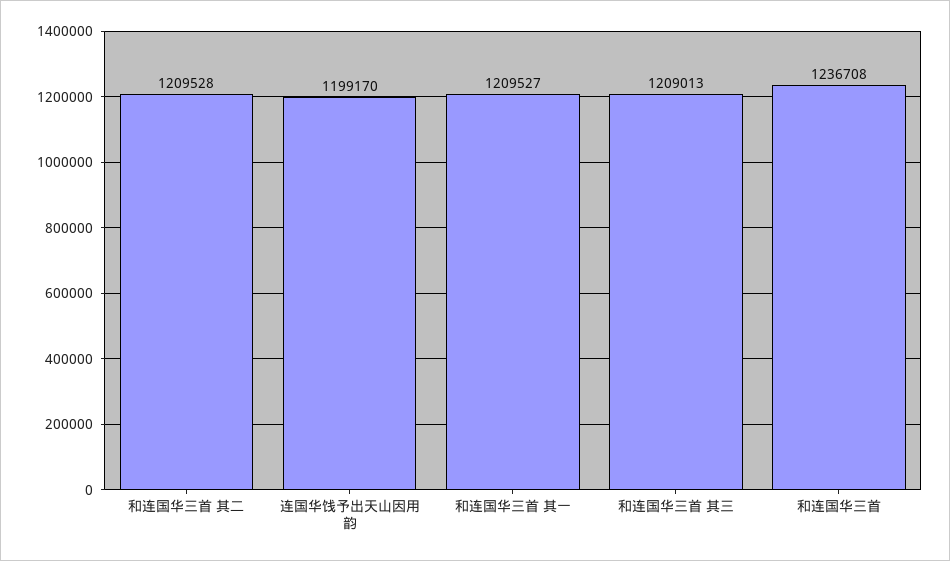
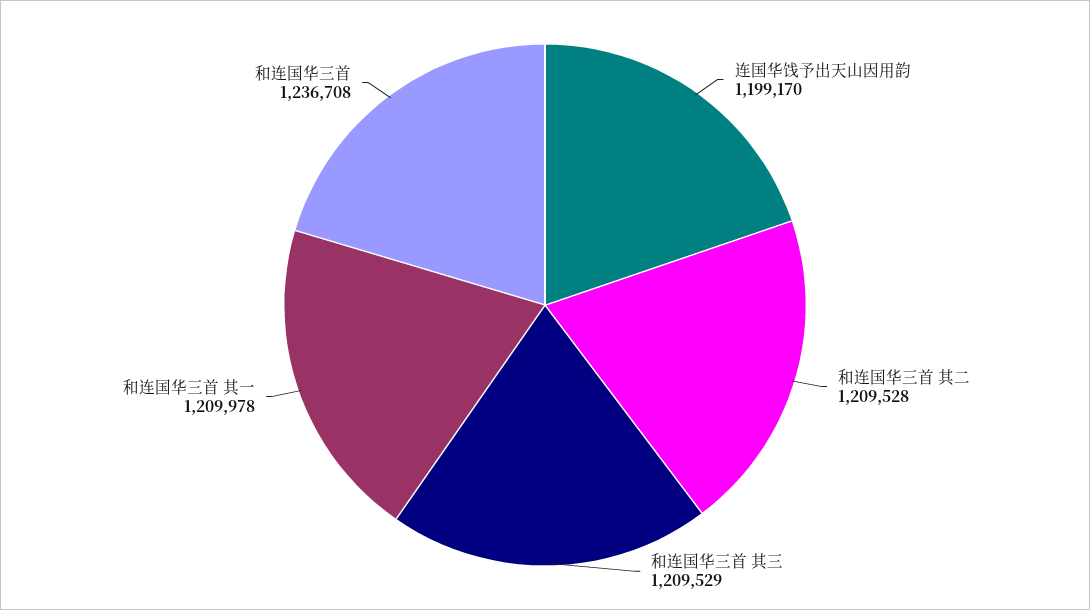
  {
    "和连国华三首 其二": 1209528,
    "连国华饯予出天山因用韵": 1199170,
-   "和连国华三首 其一": 1209527,
+   "和连国华三首 其一": 1209978,
-   "和连国华三首 其三": 1209013,
+   "和连国华三首 其三": 1209529,
    "和连国华三首": 1236708
  }

